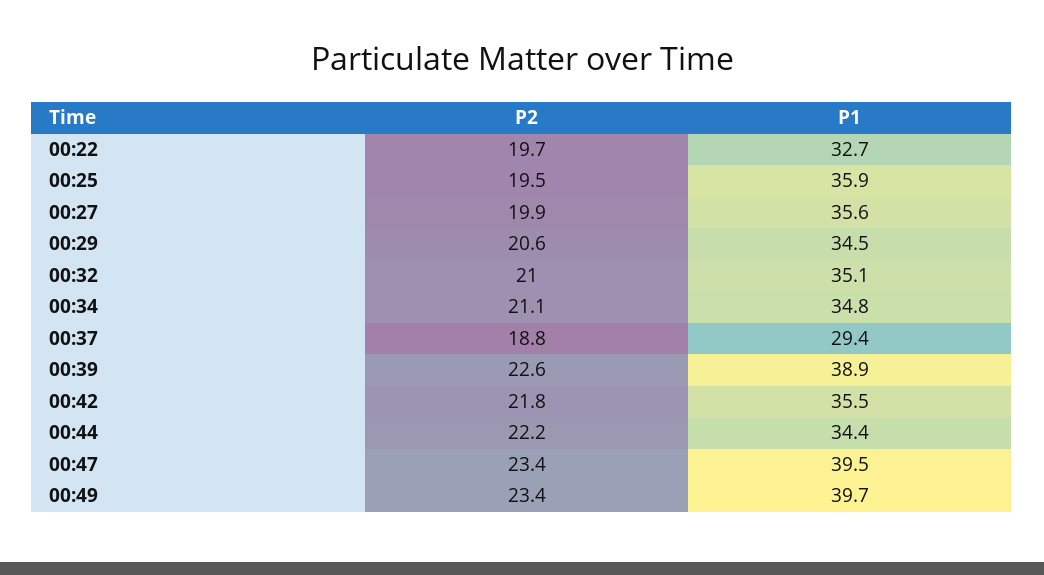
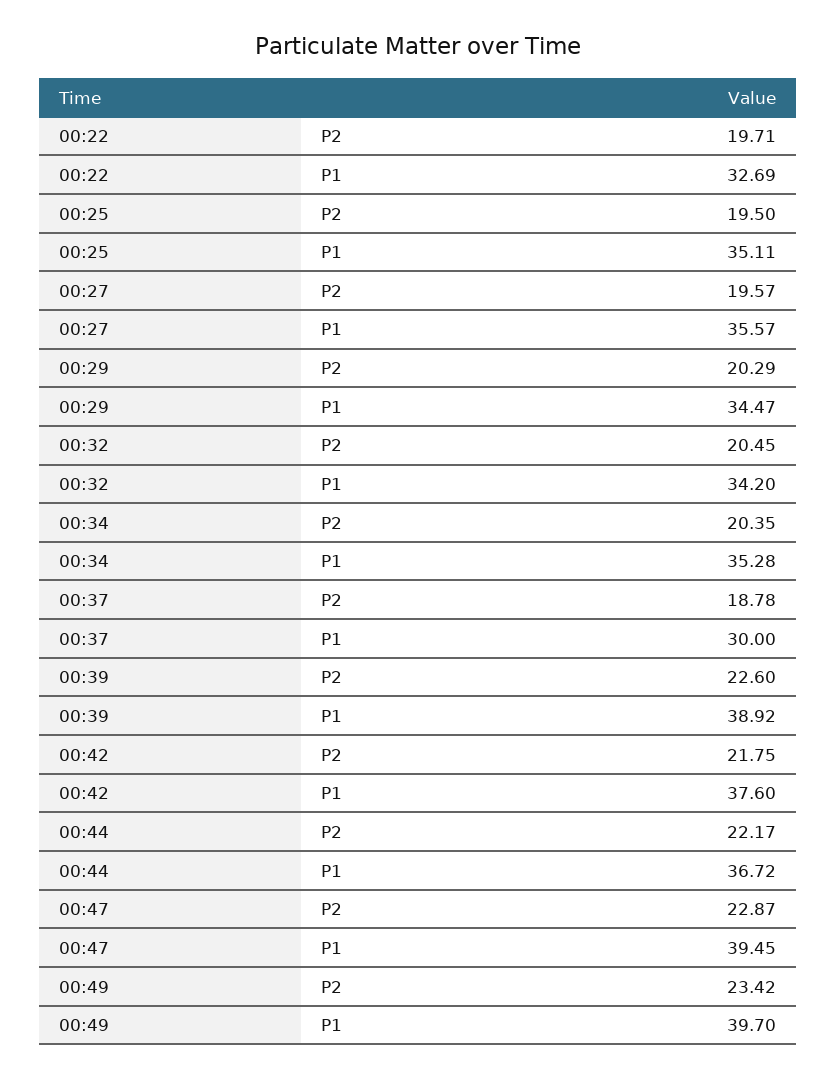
  {
    "P2": {
      "00:22": 19.71,
      "00:25": 19.5,
-     "00:27": 19.9,
+     "00:27": 19.57,
-     "00:29": 20.6,
+     "00:29": 20.29,
-     "00:32": 21,
+     "00:32": 20.45,
-     "00:34": 21.1,
+     "00:34": 20.35,
      "00:37": 18.78,
      "00:39": 22.6,
      "00:42": 21.75,
      "00:44": 22.17,
-     "00:47": 23.4,
+     "00:47": 22.87,
      "00:49": 23.42
    },
    "P1": {
      "00:22": 32.69,
-     "00:25": 35.9,
+     "00:25": 35.11,
      "00:27": 35.57,
      "00:29": 34.47,
-     "00:32": 35.1,
+     "00:32": 34.2,
-     "00:34": 34.8,
+     "00:34": 35.28,
-     "00:37": 29.4,
+     "00:37": 30,
      "00:39": 38.92,
-     "00:42": 35.5,
+     "00:42": 37.6,
-     "00:44": 34.4,
+     "00:44": 36.72,
      "00:47": 39.45,
      "00:49": 39.7
    }
  }

